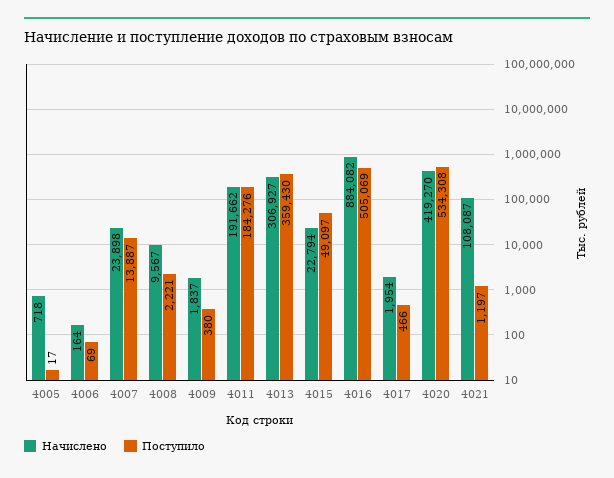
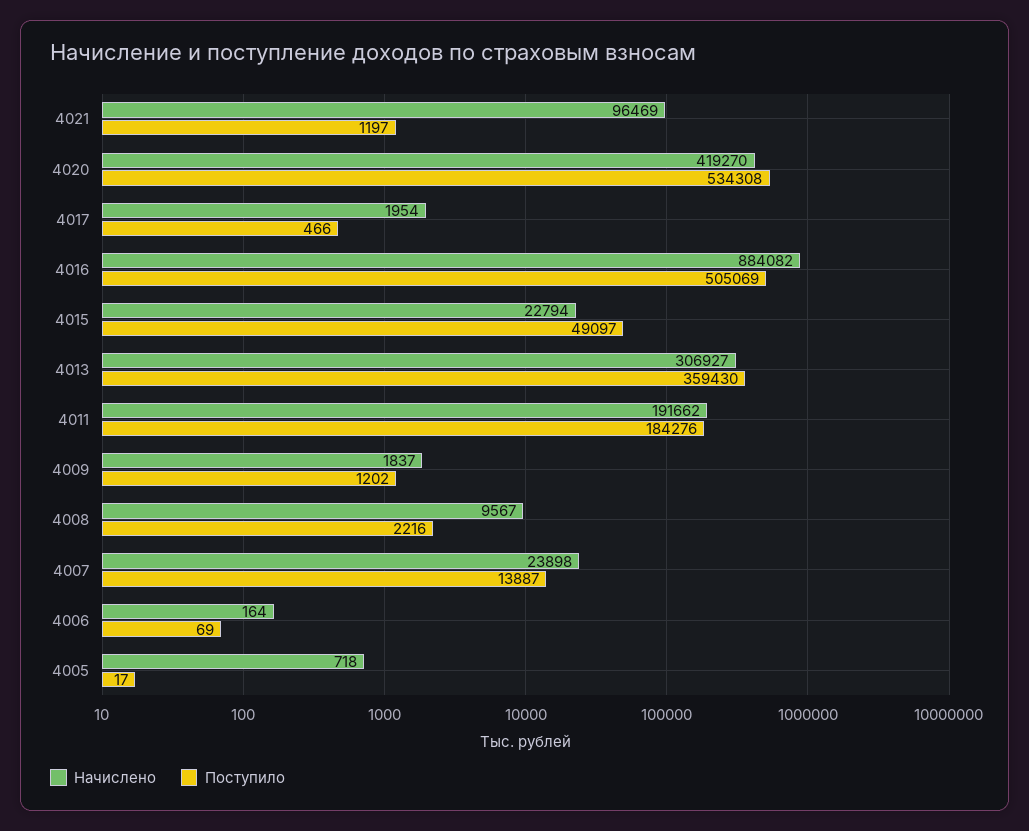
  {
    "Начислено": {
      "4005": 718,
      "4006": 164,
      "4007": 23898,
      "4008": 9567,
      "4009": 1837,
      "4011": 191662,
      "4013": 306927,
      "4015": 22794,
      "4016": 884082,
      "4017": 1954,
      "4020": 419270,
-     "4021": 108087
+     "4021": 96469
    },
    "Поступило": {
      "4005": 17,
      "4006": 69,
      "4007": 13887,
-     "4008": 2221,
+     "4008": 2216,
-     "4009": 380,
+     "4009": 1202,
      "4011": 184276,
      "4013": 359430,
      "4015": 49097,
      "4016": 505069,
      "4017": 466,
      "4020": 534308,
      "4021": 1197
    }
  }

